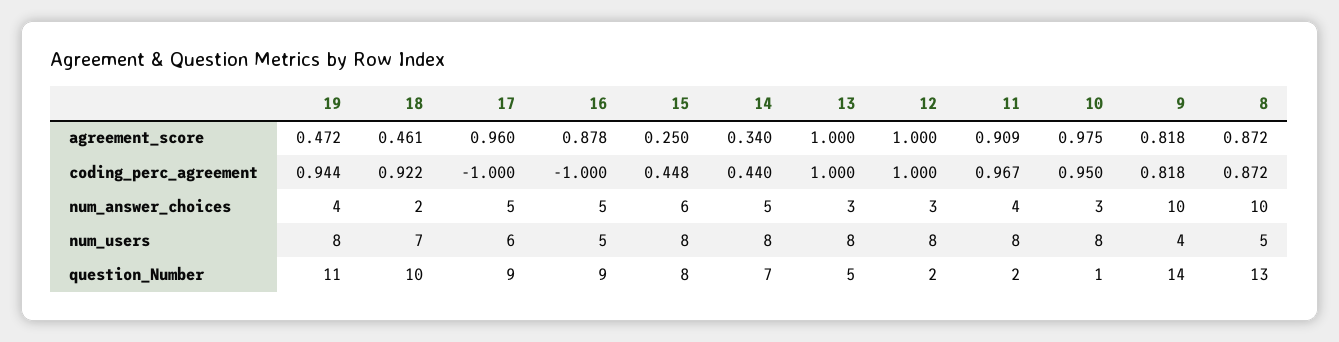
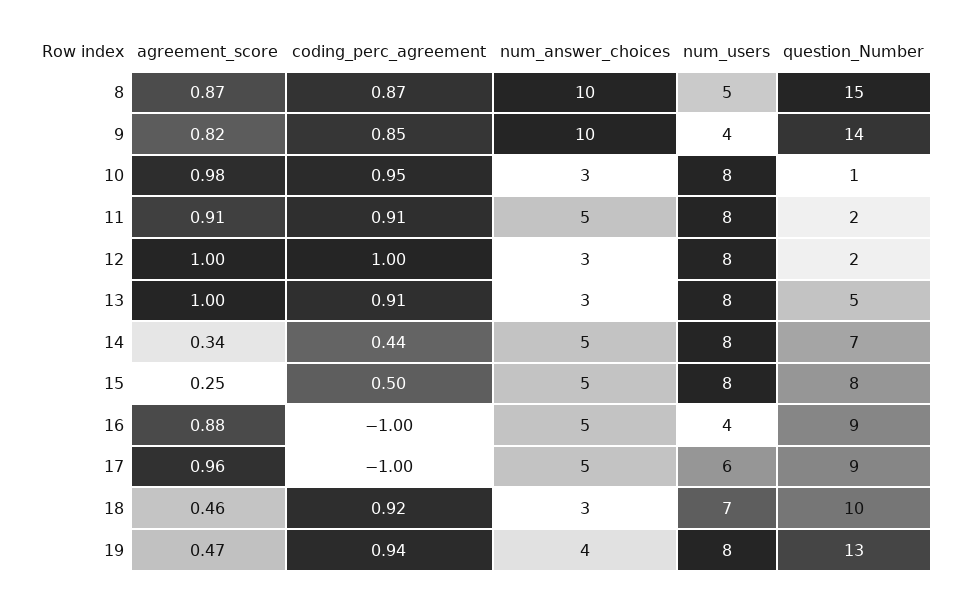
  {
    "19": {
      "agreement_score": 0.472,
      "coding_perc_agreement": 0.944,
      "num_answer_choices": 4,
      "num_users": 8,
-     "question_Number": 11
+     "question_Number": 13
    },
    "18": {
      "agreement_score": 0.461,
      "coding_perc_agreement": 0.922,
-     "num_answer_choices": 2,
+     "num_answer_choices": 3,
      "num_users": 7,
      "question_Number": 10
    },
    "17": {
      "agreement_score": 0.96,
      "coding_perc_agreement": -1,
      "num_answer_choices": 5,
      "num_users": 6,
      "question_Number": 9
    },
    "16": {
      "agreement_score": 0.878,
      "coding_perc_agreement": -1,
      "num_answer_choices": 5,
-     "num_users": 5,
+     "num_users": 4,
      "question_Number": 9
    },
    "15": {
      "agreement_score": 0.25,
-     "coding_perc_agreement": 0.448,
+     "coding_perc_agreement": 0.5,
-     "num_answer_choices": 6,
+     "num_answer_choices": 5,
      "num_users": 8,
      "question_Number": 8
    },
    "14": {
      "agreement_score": 0.34,
      "coding_perc_agreement": 0.44,
      "num_answer_choices": 5,
      "num_users": 8,
      "question_Number": 7
    },
    "13": {
      "agreement_score": 1,
-     "coding_perc_agreement": 1,
+     "coding_perc_agreement": 0.91,
      "num_answer_choices": 3,
      "num_users": 8,
      "question_Number": 5
    },
    "12": {
      "agreement_score": 1,
      "coding_perc_agreement": 1,
      "num_answer_choices": 3,
      "num_users": 8,
      "question_Number": 2
    },
    "11": {
      "agreement_score": 0.909,
-     "coding_perc_agreement": 0.967,
+     "coding_perc_agreement": 0.91,
-     "num_answer_choices": 4,
+     "num_answer_choices": 5,
      "num_users": 8,
      "question_Number": 2
    },
    "10": {
      "agreement_score": 0.975,
      "coding_perc_agreement": 0.95,
      "num_answer_choices": 3,
      "num_users": 8,
      "question_Number": 1
    },
    "9": {
      "agreement_score": 0.818,
-     "coding_perc_agreement": 0.818,
+     "coding_perc_agreement": 0.85,
      "num_answer_choices": 10,
      "num_users": 4,
      "question_Number": 14
    },
    "8": {
      "agreement_score": 0.872,
      "coding_perc_agreement": 0.872,
      "num_answer_choices": 10,
      "num_users": 5,
-     "question_Number": 13
+     "question_Number": 15
    }
  }

